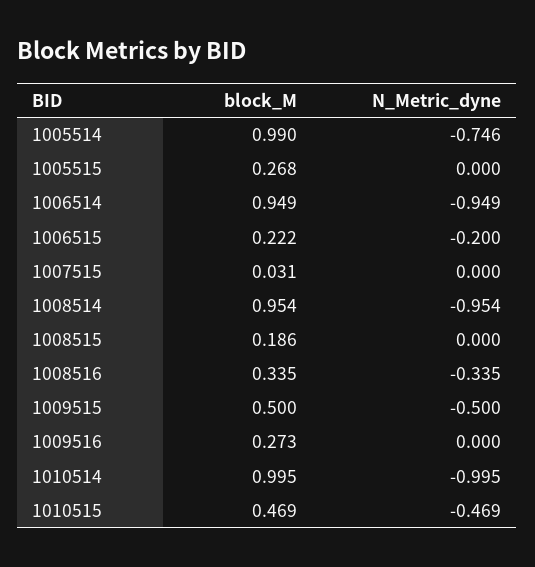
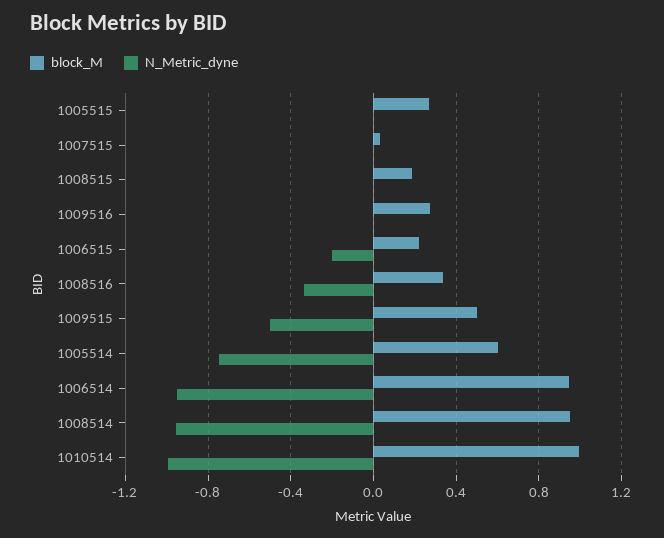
  {
    "block_M": {
-     "1005514": 0.99,
+     "1005514": 0.6,
      "1005515": 0.268,
      "1006514": 0.949,
      "1006515": 0.222,
      "1007515": 0.031,
      "1008514": 0.954,
      "1008515": 0.186,
      "1008516": 0.335,
      "1009515": 0.5,
      "1009516": 0.273,
-     "1010514": 0.995,
+     "1010514": 0.995
-     "1010515": 0.469
    },
    "N_Metric_dyne": {
      "1005514": -0.746,
      "1005515": 0,
      "1006514": -0.949,
      "1006515": -0.2,
      "1007515": 0,
      "1008514": -0.954,
      "1008515": 0,
      "1008516": -0.335,
      "1009515": -0.5,
      "1009516": 0,
-     "1010514": -0.995,
+     "1010514": -0.995
-     "1010515": -0.469
    }
  }

